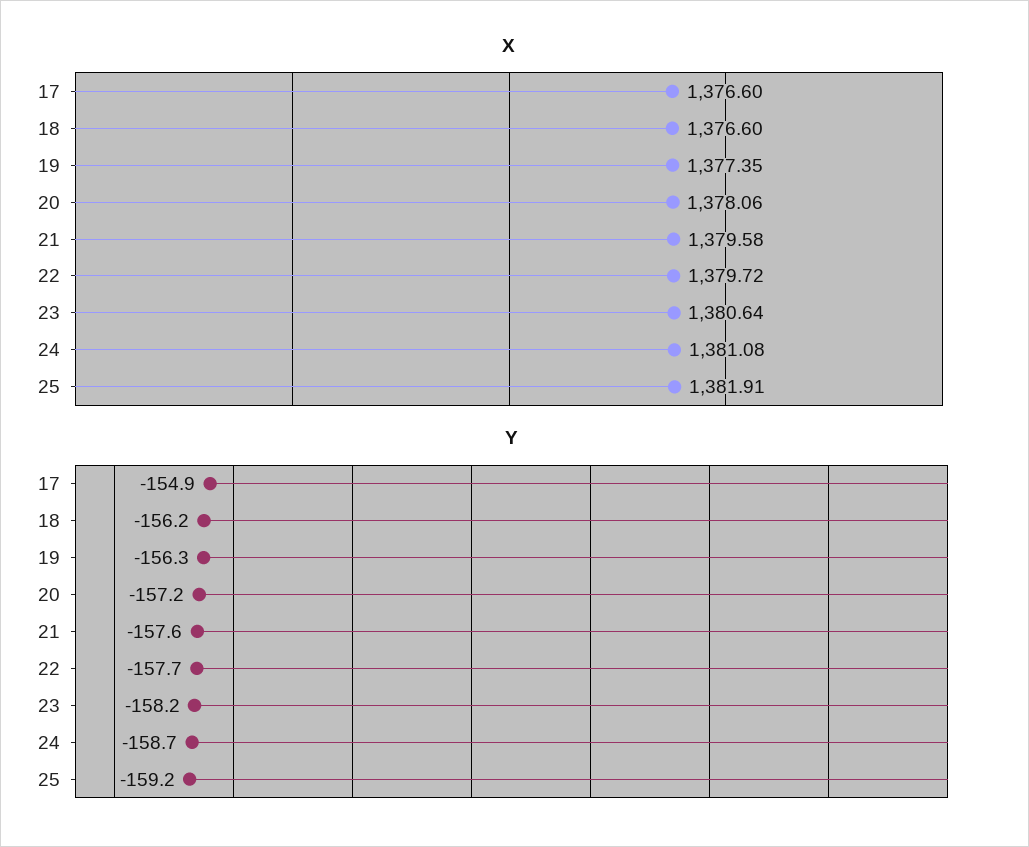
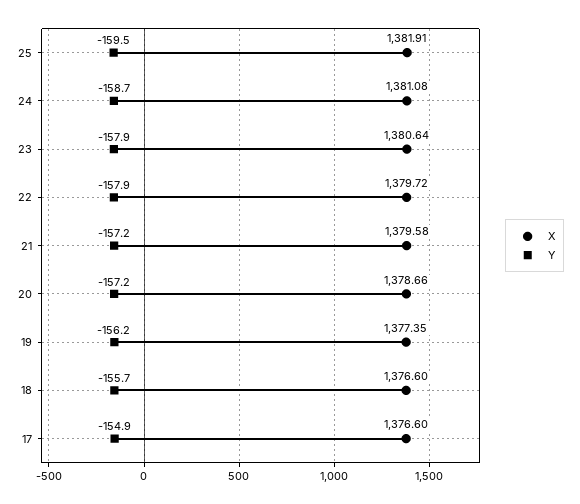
  {
    "X": {
      "17": 1376.6,
      "18": 1376.6,
      "19": 1377.35,
-     "20": 1378.06,
+     "20": 1378.66,
      "21": 1379.58,
      "22": 1379.72,
      "23": 1380.64,
      "24": 1381.08,
      "25": 1381.91
    },
    "Y": {
      "17": -154.9,
-     "18": -156.2,
+     "18": -155.7,
-     "19": -156.3,
+     "19": -156.2,
      "20": -157.2,
-     "21": -157.6,
+     "21": -157.2,
-     "22": -157.7,
+     "22": -157.9,
-     "23": -158.2,
+     "23": -157.9,
      "24": -158.7,
-     "25": -159.2
+     "25": -159.5
    }
  }

